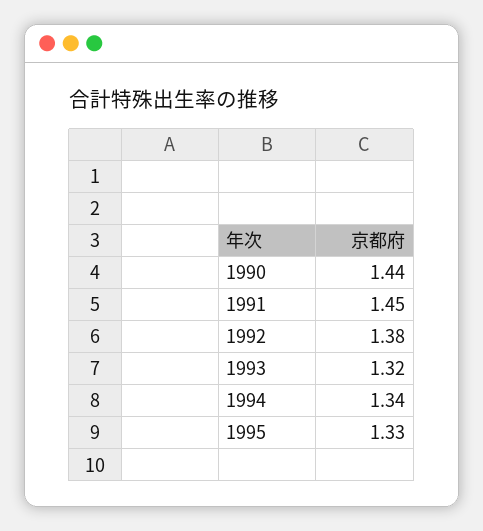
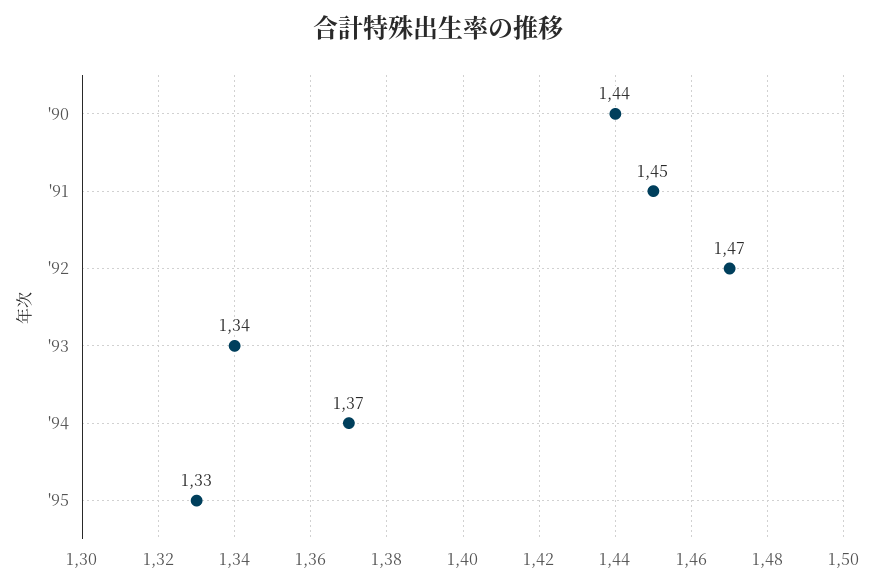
  {
    "1990": 1.44,
    "1991": 1.45,
-   "1992": 1.38,
+   "1992": 1.47,
-   "1993": 1.32,
+   "1993": 1.34,
-   "1994": 1.34,
+   "1994": 1.37,
    "1995": 1.33
  }

